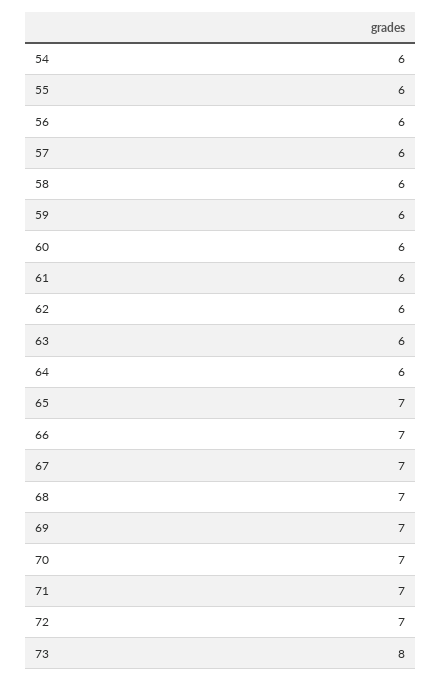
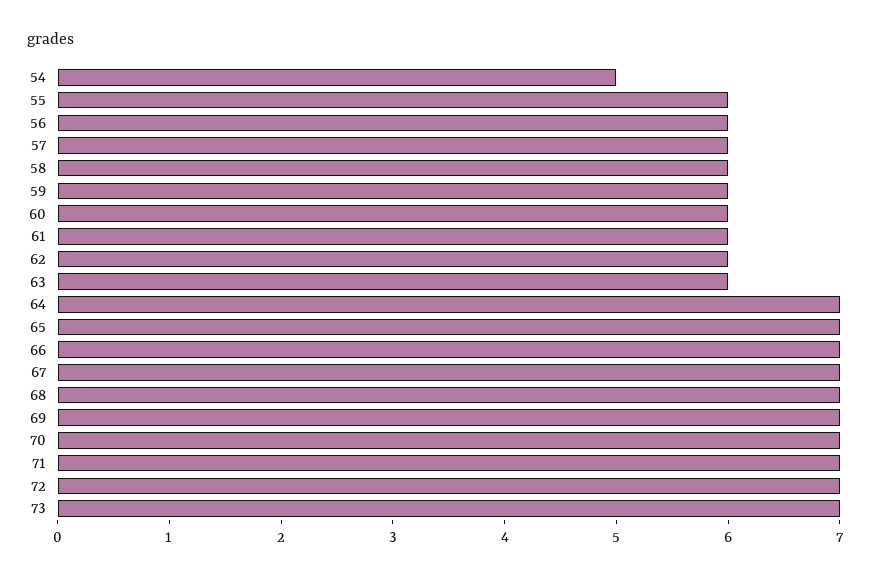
  {
-   "54": 6,
+   "54": 5,
    "55": 6,
    "56": 6,
    "57": 6,
    "58": 6,
    "59": 6,
    "60": 6,
    "61": 6,
    "62": 6,
    "63": 6,
-   "64": 6,
+   "64": 7,
    "65": 7,
    "66": 7,
    "67": 7,
    "68": 7,
    "69": 7,
    "70": 7,
    "71": 7,
    "72": 7,
-   "73": 8
+   "73": 7
  }

